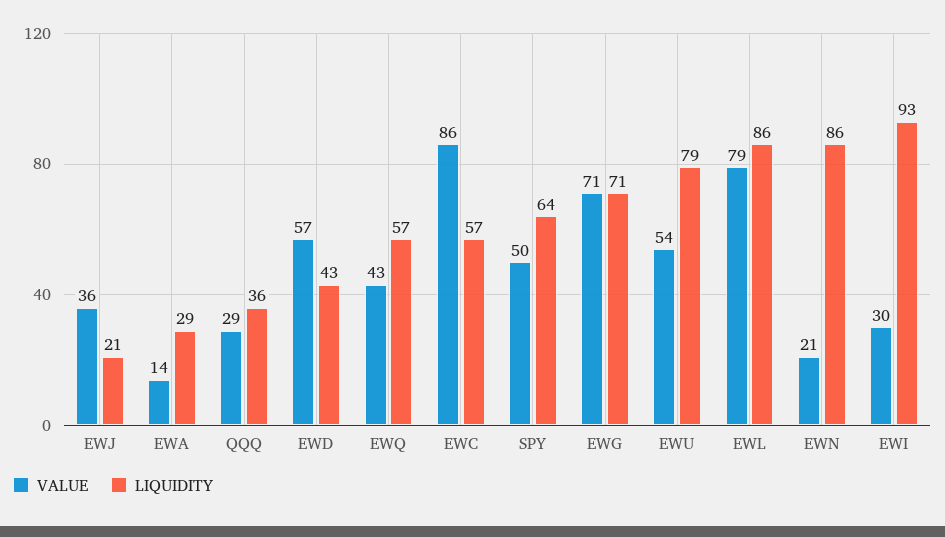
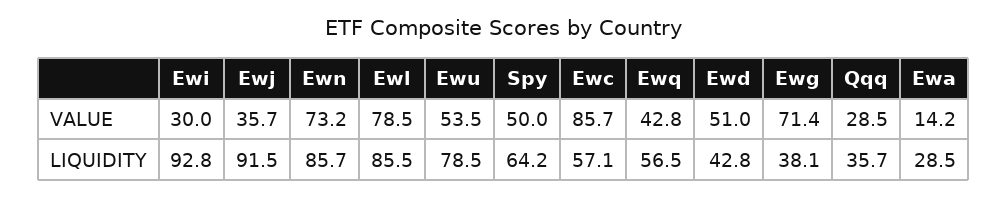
  {
    "VALUE": {
      "EWJ": 35.7,
      "EWA": 14.2,
      "QQQ": 28.5,
-     "EWD": 57,
+     "EWD": 51,
      "EWQ": 42.8,
      "EWC": 85.7,
      "SPY": 50,
      "EWG": 71.4,
      "EWU": 53.5,
      "EWL": 78.5,
-     "EWN": 21,
+     "EWN": 73.2,
      "EWI": 30
    },
    "LIQUIDITY": {
-     "EWJ": 21,
+     "EWJ": 91.5,
      "EWA": 28.5,
      "QQQ": 35.7,
      "EWD": 42.8,
      "EWQ": 56.5,
      "EWC": 57.1,
      "SPY": 64.2,
-     "EWG": 71,
+     "EWG": 38.1,
      "EWU": 78.5,
      "EWL": 85.5,
      "EWN": 85.7,
      "EWI": 92.8
    }
  }

